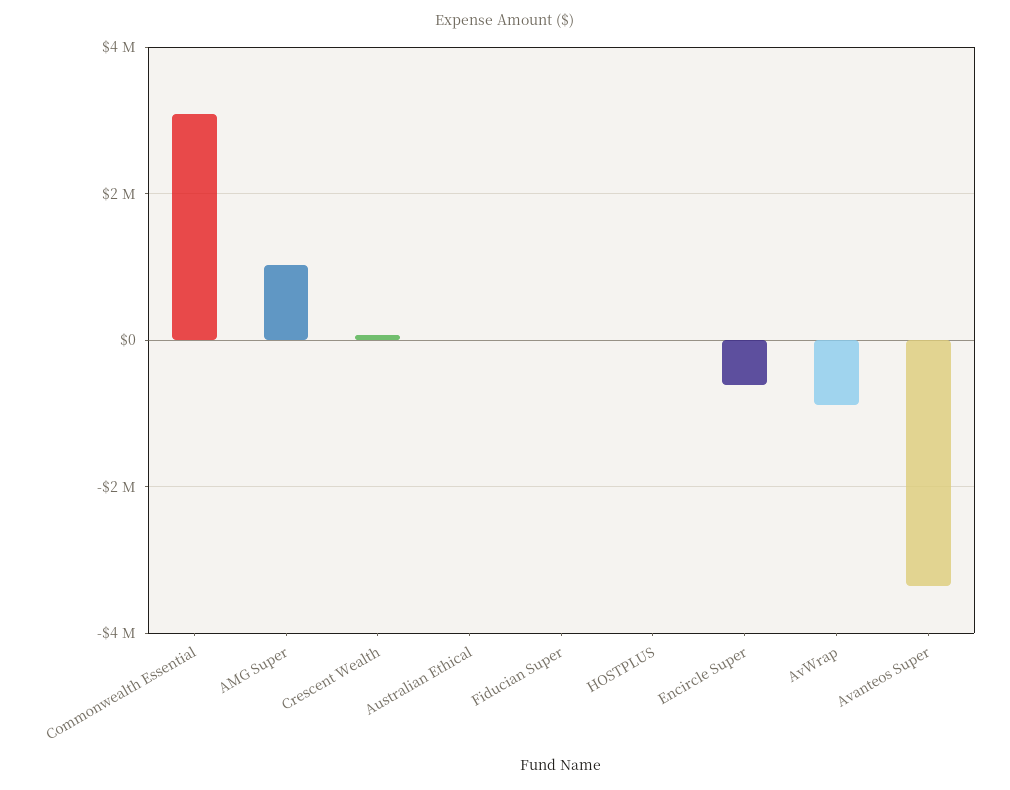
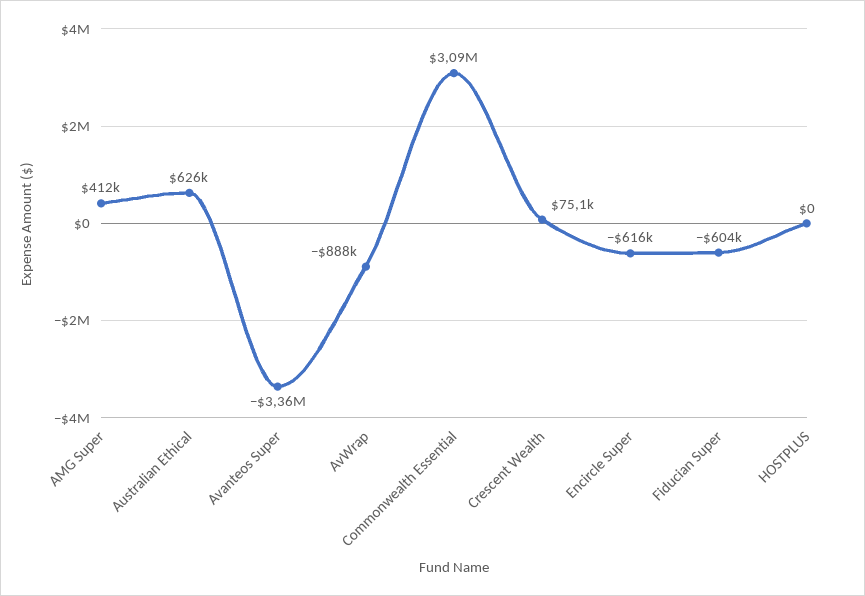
  {
    "Commonwealth Essential": 3090000,
-   "AMG Super": 1000000,
+   "AMG Super": 412000,
    "Crescent Wealth": 75100,
-   "Australian Ethical": 0,
+   "Australian Ethical": 626000,
-   "Fiducian Super": 0,
+   "Fiducian Super": -604000,
    "HOSTPLUS": 0,
    "Encircle Super": -616000,
    "AvWrap": -888000,
    "Avanteos Super": -3360000
  }

